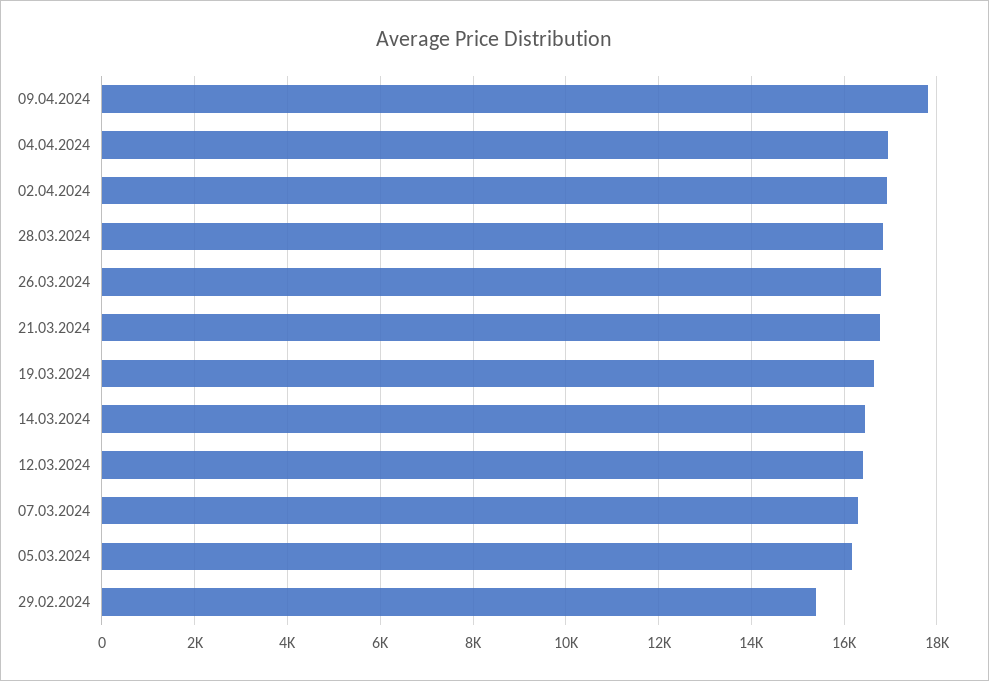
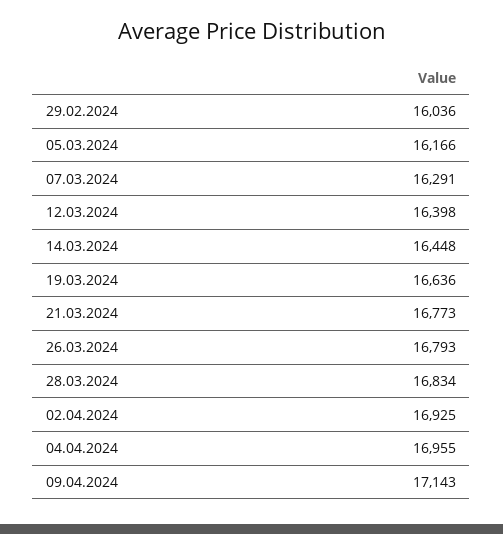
  {
-   "09.04.2024": 17800,
+   "09.04.2024": 17143,
    "04.04.2024": 16955,
    "02.04.2024": 16925,
    "28.03.2024": 16834,
    "26.03.2024": 16793,
    "21.03.2024": 16773,
    "19.03.2024": 16636,
    "14.03.2024": 16448,
    "12.03.2024": 16398,
    "07.03.2024": 16291,
    "05.03.2024": 16166,
-   "29.02.2024": 15400
+   "29.02.2024": 16036
  }

